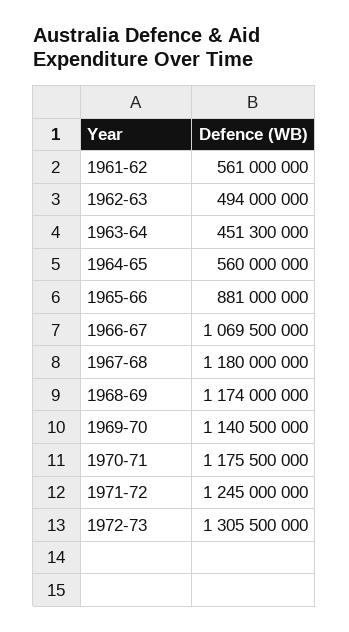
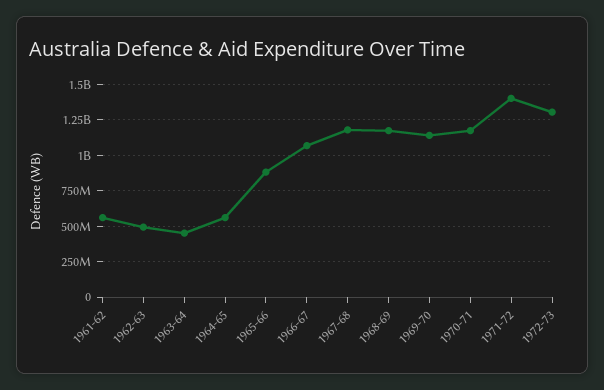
  {
    "1961-62": 561000000,
    "1962-63": 494000000,
    "1963-64": 451300000,
    "1964-65": 560000000,
    "1965-66": 881000000,
    "1966-67": 1069500000,
    "1967-68": 1180000000,
    "1968-69": 1174000000,
    "1969-70": 1140500000,
    "1970-71": 1175500000,
-   "1971-72": 1245000000,
+   "1971-72": 1400000000,
    "1972-73": 1305500000
  }

